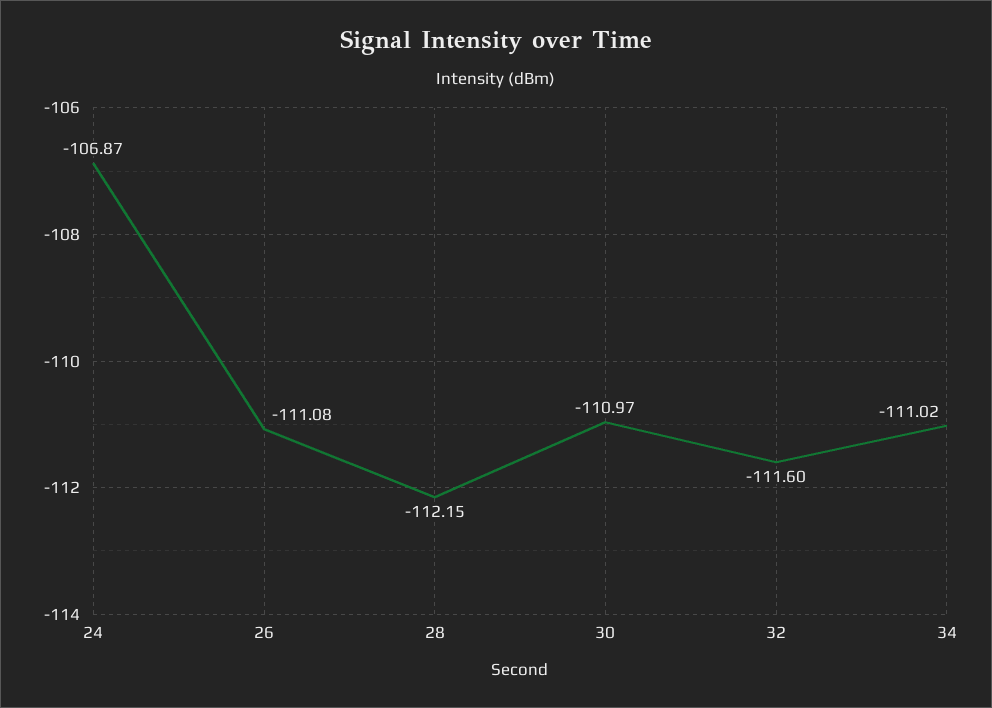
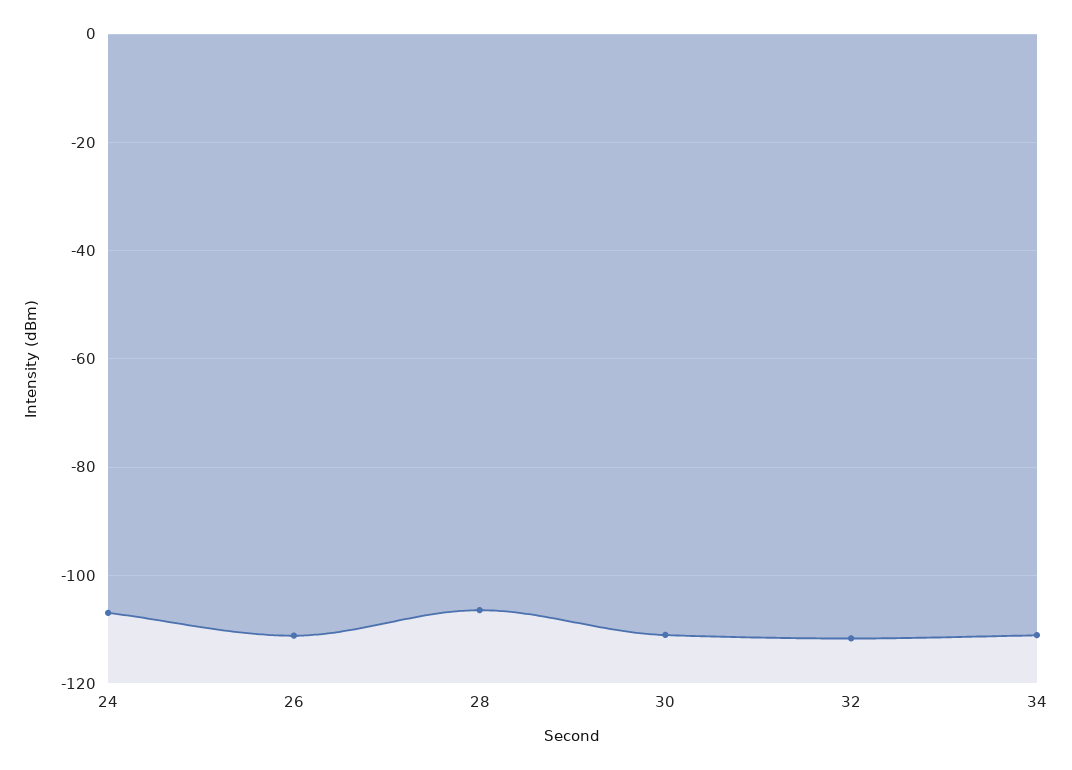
  {
    "24": -106.87,
    "26": -111.08,
-   "28": -112.15,
+   "28": -106,
    "30": -110.97,
    "32": -111.6,
    "34": -111.02
  }

